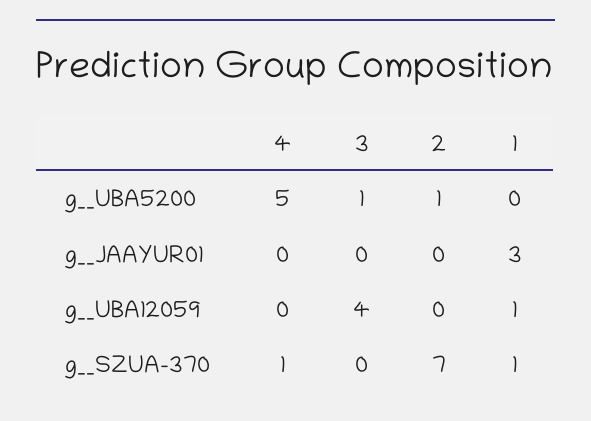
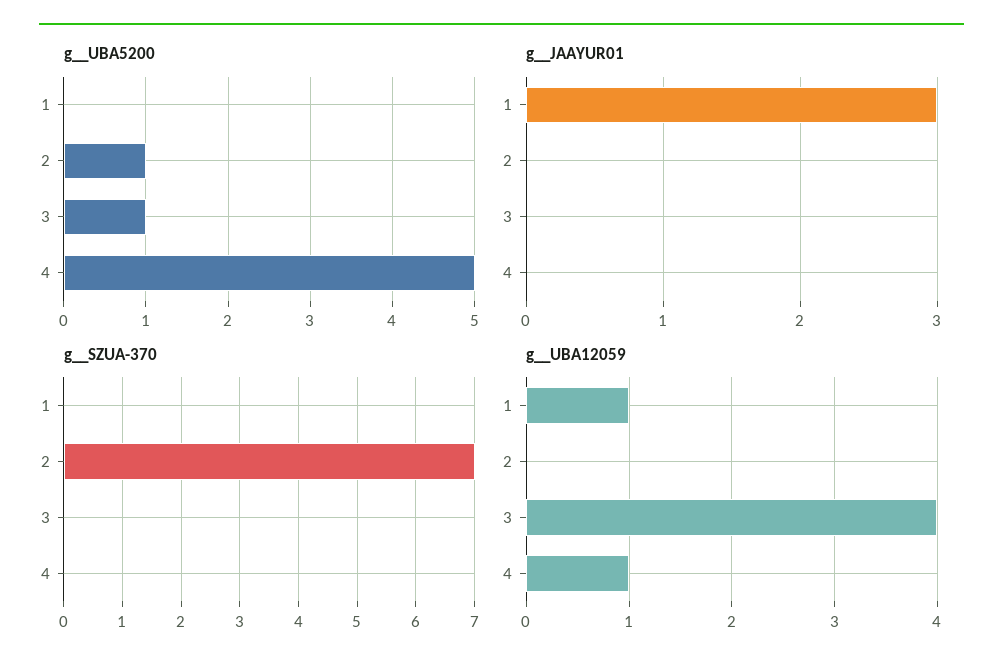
  {
    "g__UBA5200": {
      "4": 5,
      "3": 1,
      "2": 1,
      "1": 0
    },
    "g__JAAYUR01": {
      "4": 0,
      "3": 0,
      "2": 0,
      "1": 3
    },
    "g__UBA12059": {
-     "4": 0,
+     "4": 1,
      "3": 4,
      "2": 0,
      "1": 1
    },
    "g__SZUA-370": {
-     "4": 1,
+     "4": 0,
      "3": 0,
      "2": 7,
-     "1": 1
+     "1": 0
    }
  }

